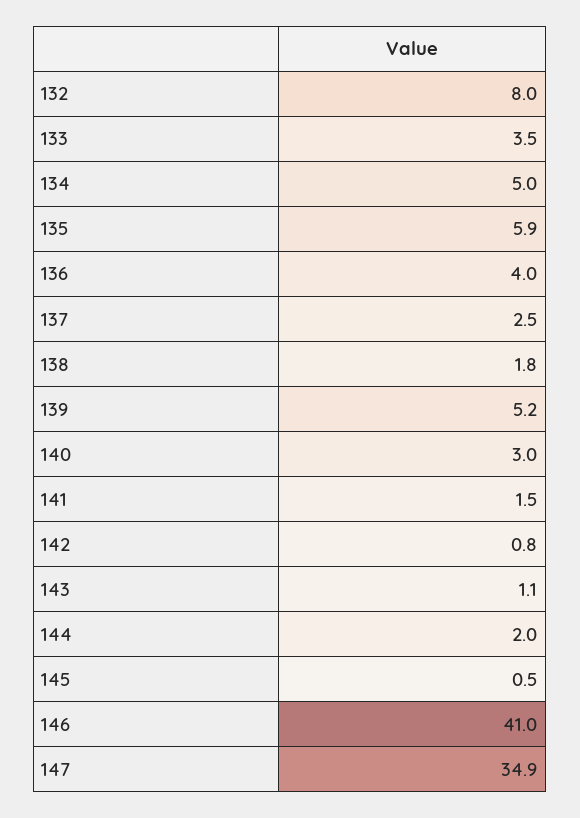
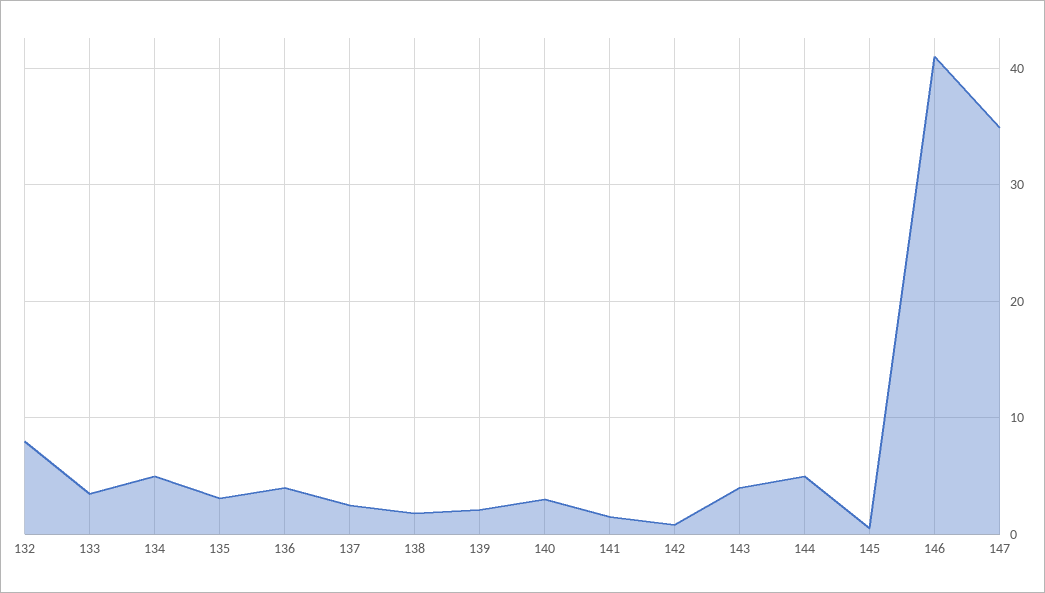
  {
    "132": 8,
    "133": 3.5,
    "134": 5,
-   "135": 5.9,
+   "135": 3,
    "136": 4,
    "137": 2.5,
    "138": 1.8,
-   "139": 5.2,
+   "139": 2,
    "140": 3,
    "141": 1.5,
    "142": 0.8,
-   "143": 1.1,
+   "143": 4,
-   "144": 2,
+   "144": 5,
    "145": 0.5,
    "146": 41,
    "147": 34.9
  }

